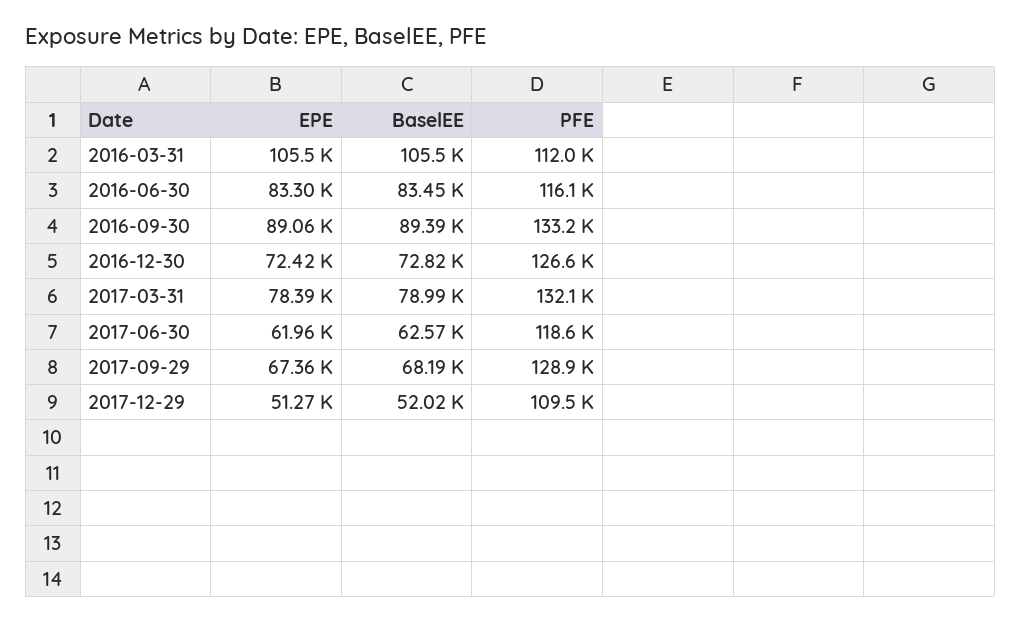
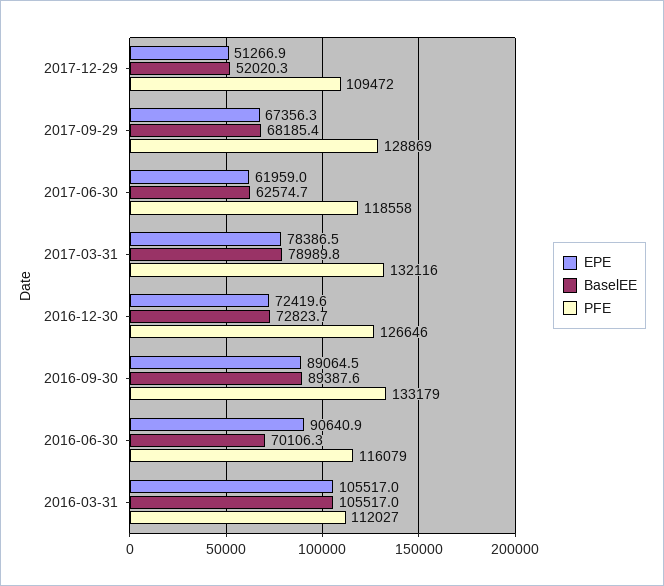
  {
    "EPE": {
      "2016-03-31": 105517,
-     "2016-06-30": 83300,
+     "2016-06-30": 90640.9,
      "2016-09-30": 89064.5,
      "2016-12-30": 72419.6,
      "2017-03-31": 78386.5,
      "2017-06-30": 61959,
      "2017-09-29": 67356.3,
      "2017-12-29": 51266.9
    },
    "BaselEE": {
      "2016-03-31": 105517,
-     "2016-06-30": 83450,
+     "2016-06-30": 70106.3,
      "2016-09-30": 89387.6,
      "2016-12-30": 72823.7,
      "2017-03-31": 78989.8,
      "2017-06-30": 62574.7,
      "2017-09-29": 68185.4,
      "2017-12-29": 52020.3
    },
    "PFE": {
      "2016-03-31": 112027,
      "2016-06-30": 116079,
      "2016-09-30": 133179,
      "2016-12-30": 126646,
      "2017-03-31": 132116,
      "2017-06-30": 118558,
      "2017-09-29": 128869,
      "2017-12-29": 109472
    }
  }

